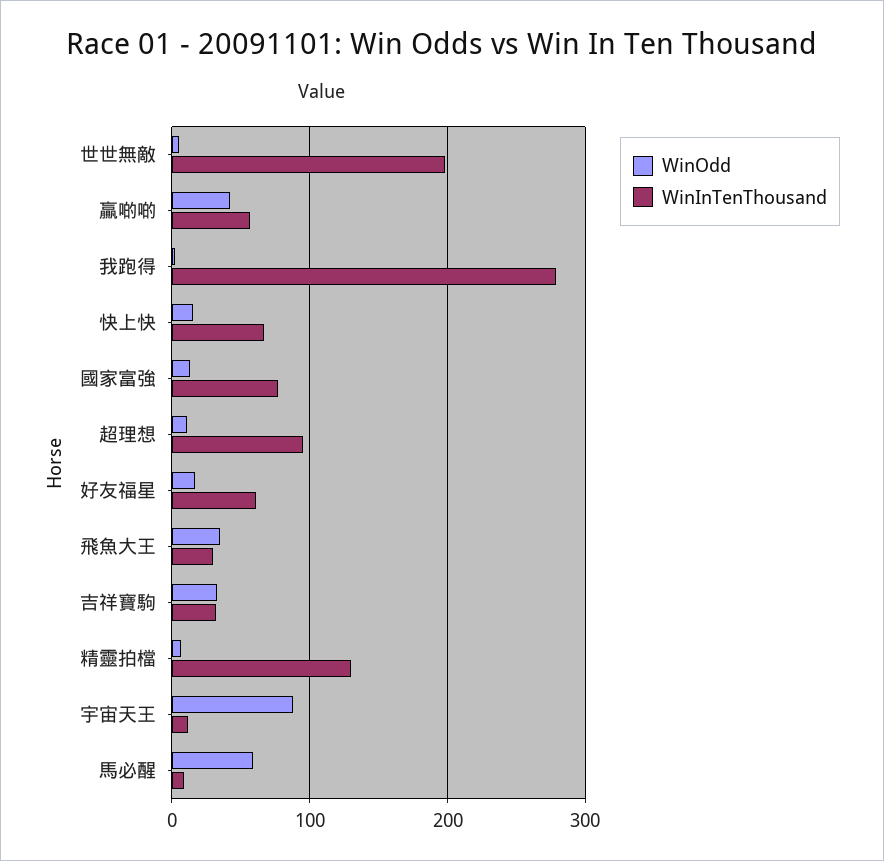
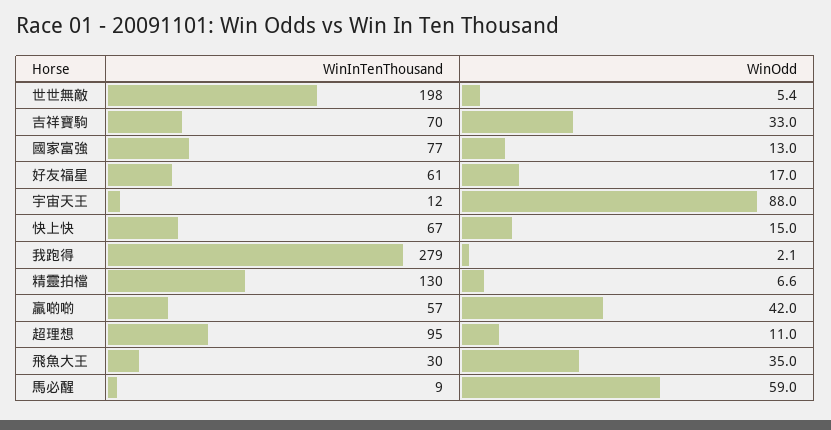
  {
    "WinOdd": {
      "世世無敵": 5.4,
      "贏啲啲": 42,
      "我跑得": 2.1,
      "快上快": 15,
      "國家富強": 13,
      "超理想": 11,
      "好友福星": 17,
      "飛魚大王": 35,
      "吉祥寶駒": 33,
      "精靈拍檔": 6.6,
      "宇宙天王": 88,
      "馬必醒": 59
    },
    "WinInTenThousand": {
      "世世無敵": 198,
      "贏啲啲": 57,
      "我跑得": 279,
      "快上快": 67,
      "國家富強": 77,
      "超理想": 95,
      "好友福星": 61,
      "飛魚大王": 30,
-     "吉祥寶駒": 30,
+     "吉祥寶駒": 70,
      "精靈拍檔": 130,
      "宇宙天王": 12,
      "馬必醒": 9
    }
  }

